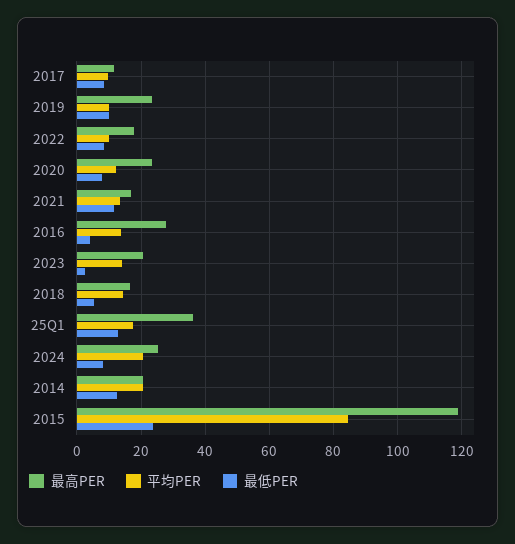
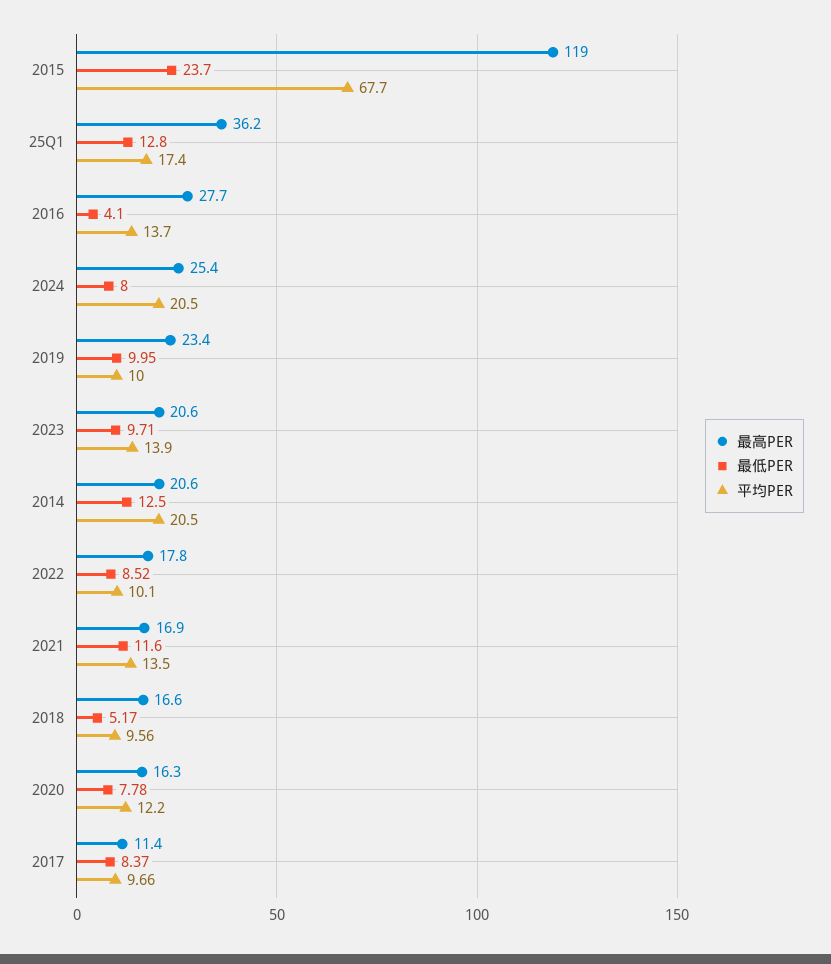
  {
    "最高PER": {
      "2017": 11.4,
      "2019": 23.4,
      "2022": 17.8,
-     "2020": 24,
+     "2020": 16.3,
      "2021": 16.9,
      "2016": 27.7,
      "2023": 20.6,
      "2018": 16.6,
      "25Q1": 36.2,
      "2024": 25.4,
      "2014": 20.6,
      "2015": 119
    },
    "平均PER": {
      "2017": 9.66,
      "2019": 10,
      "2022": 10.1,
      "2020": 12.2,
      "2021": 13.5,
      "2016": 13.7,
      "2023": 13.9,
-     "2018": 14,
+     "2018": 9.56,
      "25Q1": 17.4,
      "2024": 20.5,
      "2014": 20.5,
-     "2015": 84
+     "2015": 67.7
    },
    "最低PER": {
      "2017": 8.37,
      "2019": 9.95,
      "2022": 8.52,
      "2020": 7.78,
      "2021": 11.6,
      "2016": 4.1,
-     "2023": 2,
+     "2023": 9.71,
      "2018": 5.17,
      "25Q1": 12.8,
      "2024": 8,
      "2014": 12.5,
      "2015": 23.7
    }
  }

